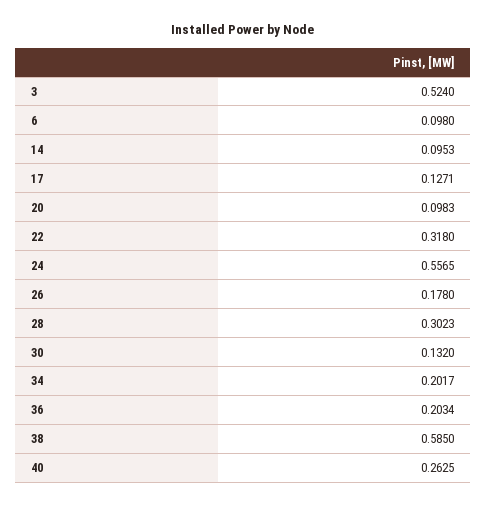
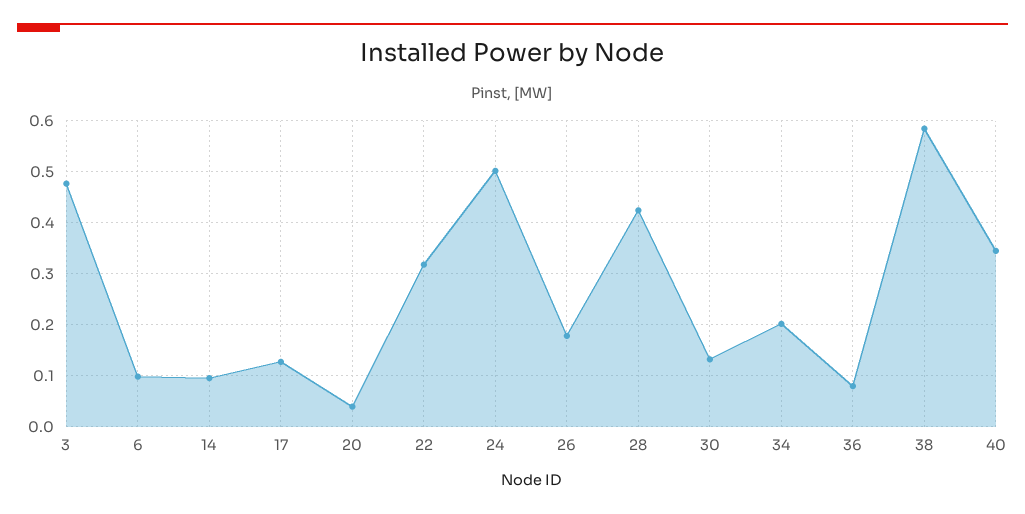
  {
-   "3": 0.524,
+   "3": 0.48,
    "6": 0.098,
    "14": 0.0953,
    "17": 0.1271,
-   "20": 0.0983,
+   "20": 0.04,
    "22": 0.318,
-   "24": 0.5565,
+   "24": 0.5,
    "26": 0.178,
-   "28": 0.3023,
+   "28": 0.42,
    "30": 0.132,
    "34": 0.2017,
-   "36": 0.2034,
+   "36": 0.08,
    "38": 0.585,
-   "40": 0.2625
+   "40": 0.34
  }

